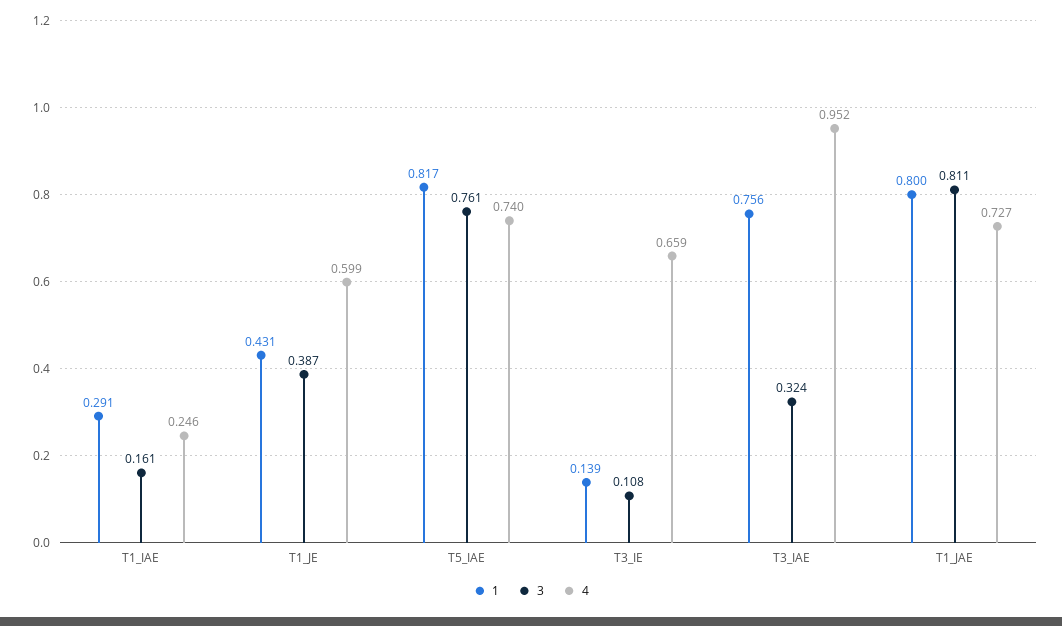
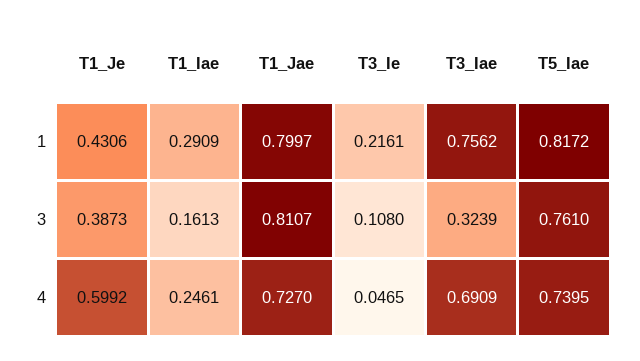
  {
    "1": {
      "T1_IAE": 0.2909,
      "T1_JE": 0.4306,
      "T5_IAE": 0.8172,
-     "T3_IE": 0.139,
+     "T3_IE": 0.2161,
      "T3_IAE": 0.7562,
      "T1_JAE": 0.7997
    },
    "3": {
      "T1_IAE": 0.1613,
      "T1_JE": 0.3873,
      "T5_IAE": 0.761,
      "T3_IE": 0.108,
      "T3_IAE": 0.3239,
      "T1_JAE": 0.8107
    },
    "4": {
      "T1_IAE": 0.2461,
      "T1_JE": 0.5992,
      "T5_IAE": 0.7395,
-     "T3_IE": 0.659,
+     "T3_IE": 0.0465,
-     "T3_IAE": 0.952,
+     "T3_IAE": 0.6909,
      "T1_JAE": 0.727
    }
  }

